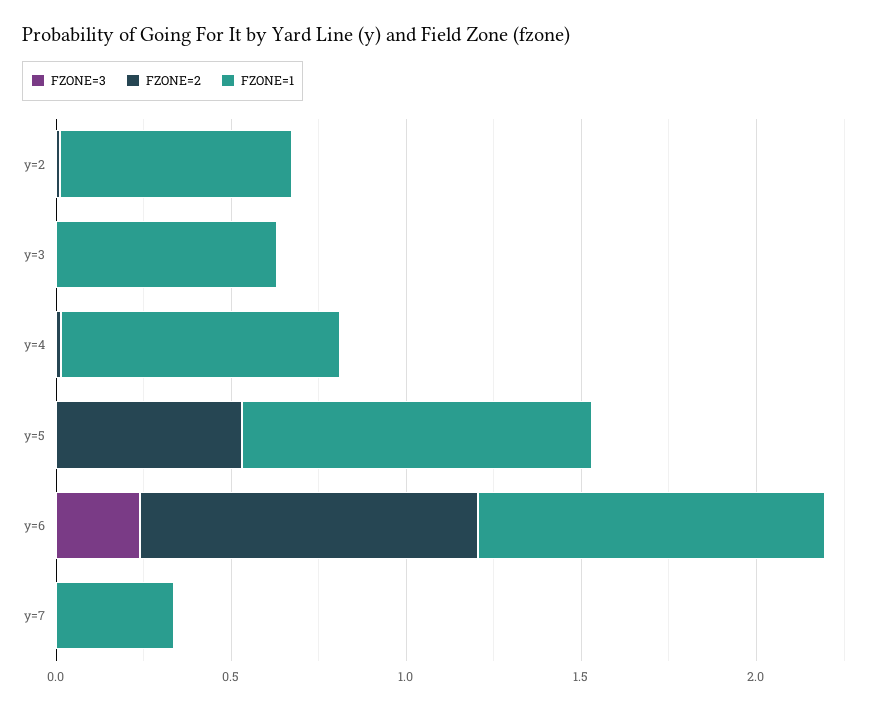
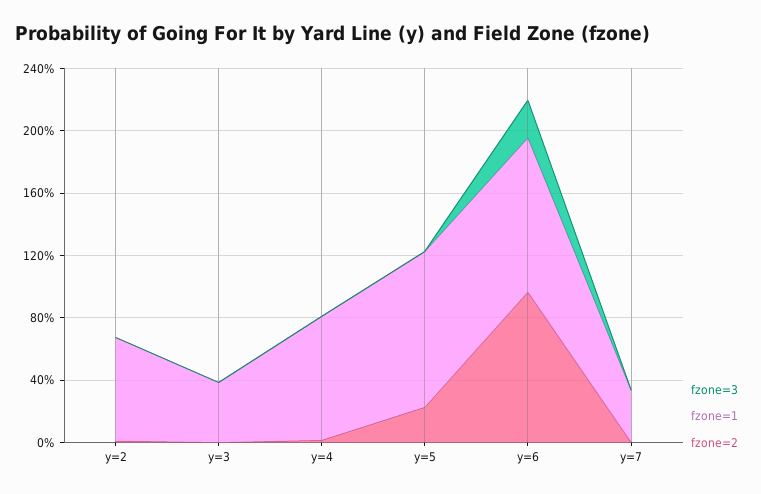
  {
    "FZONE=3": {
      "y=2": 0,
      "y=3": 0,
      "y=4": 0,
      "y=5": 0,
      "y=6": 0.2,
      "y=7": 0
    },
    "FZONE=2": {
      "y=2": 0,
      "y=3": 0,
      "y=4": 0,
-     "y=5": 0.5,
+     "y=5": 0.2,
      "y=6": 1,
      "y=7": 0
    },
    "FZONE=1": {
      "y=2": 0.7,
-     "y=3": 0.6,
+     "y=3": 0.4,
      "y=4": 0.8,
      "y=5": 1,
      "y=6": 1,
      "y=7": 0.3
    }
  }

